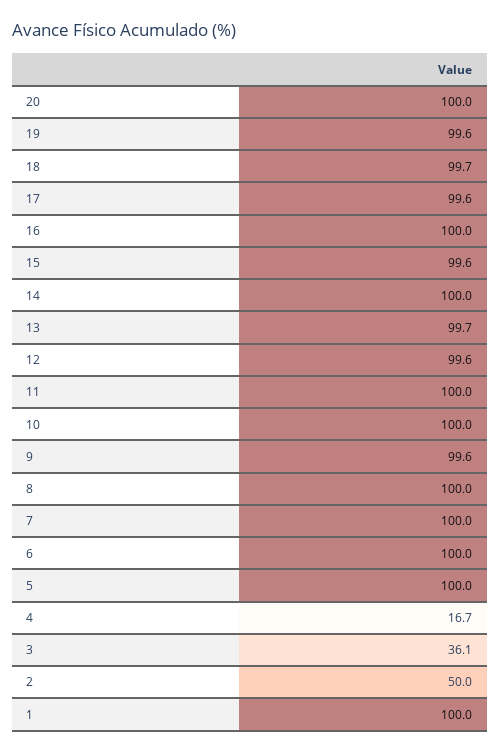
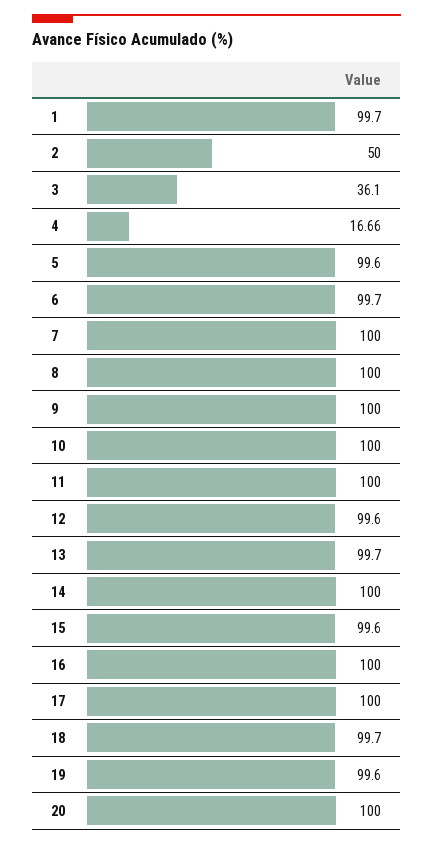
  {
    "20": 100,
    "19": 99.6,
    "18": 99.7,
-   "17": 99.6,
+   "17": 100,
    "16": 100,
    "15": 99.6,
    "14": 100,
    "13": 99.7,
    "12": 99.6,
    "11": 100,
    "10": 100,
-   "9": 99.6,
+   "9": 100,
    "8": 100,
    "7": 100,
-   "6": 100,
+   "6": 99.7,
-   "5": 100,
+   "5": 99.6,
    "4": 16.66,
    "3": 36.1,
    "2": 50,
-   "1": 100
+   "1": 99.7
  }

